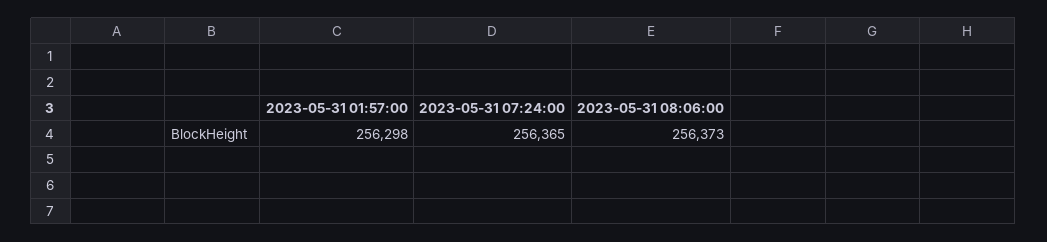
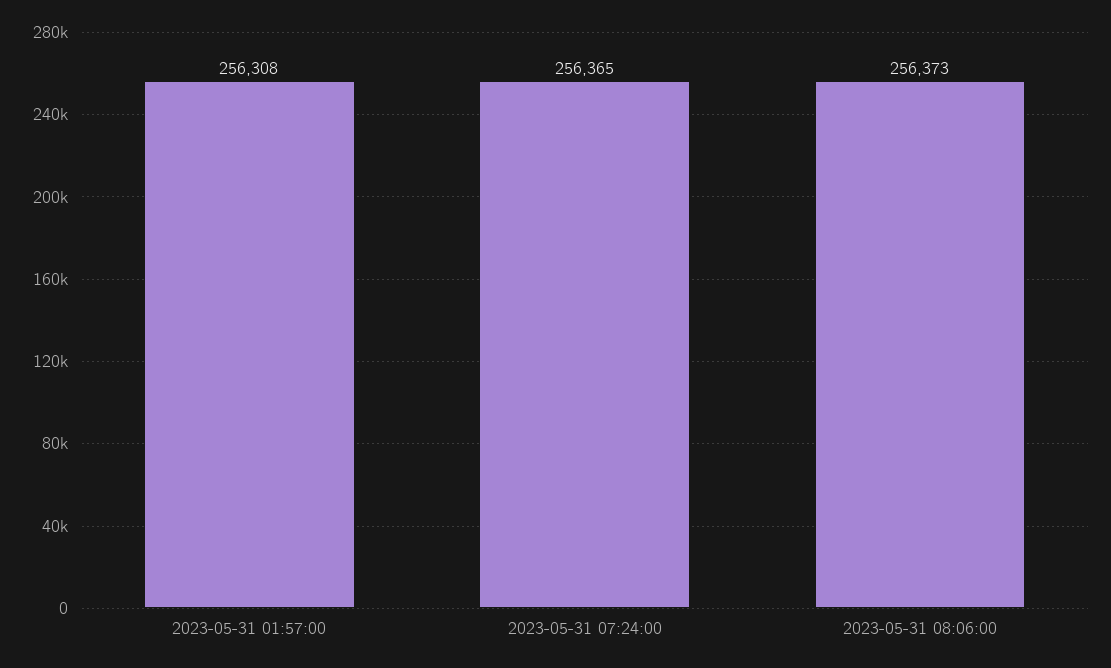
  {
-   "2023-05-31 01:57:00": 256298,
+   "2023-05-31 01:57:00": 256308,
    "2023-05-31 07:24:00": 256365,
    "2023-05-31 08:06:00": 256373
  }

